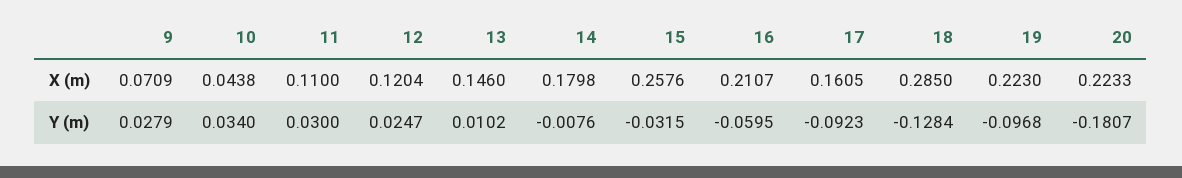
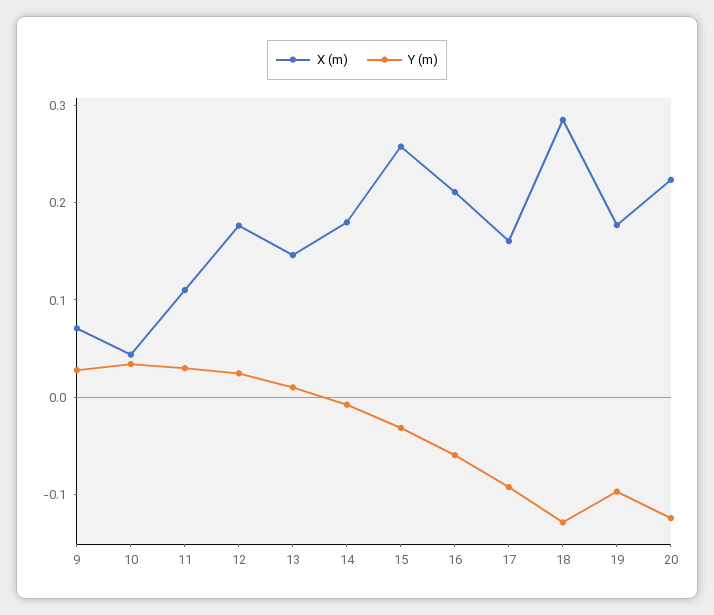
  {
    "X (m)": {
      "9": 0.0709,
      "10": 0.0438,
      "11": 0.11,
-     "12": 0.1204,
+     "12": 0.18,
      "13": 0.146,
      "14": 0.1798,
      "15": 0.2576,
      "16": 0.2107,
      "17": 0.1605,
      "18": 0.285,
-     "19": 0.223,
+     "19": 0.18,
      "20": 0.2233
    },
    "Y (m)": {
      "9": 0.0279,
      "10": 0.034,
      "11": 0.03,
      "12": 0.0247,
      "13": 0.0102,
      "14": -0.0076,
      "15": -0.0315,
      "16": -0.0595,
      "17": -0.0923,
      "18": -0.1284,
      "19": -0.0968,
-     "20": -0.1807
+     "20": -0.12
    }
  }

